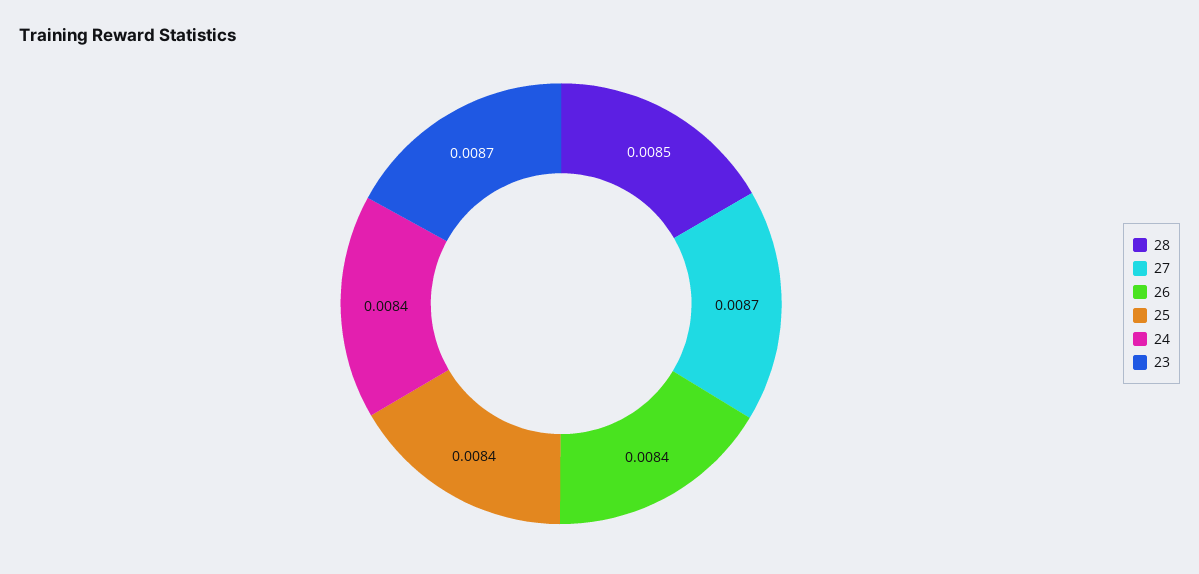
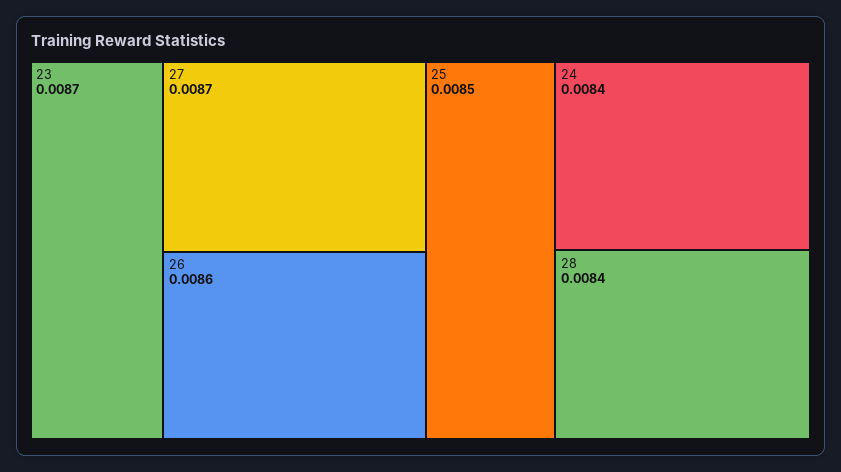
  {
-   "28": 0.0085,
+   "28": 0.0084,
    "27": 0.0087,
-   "26": 0.0084,
+   "26": 0.0086,
-   "25": 0.0084,
+   "25": 0.0085,
    "24": 0.0084,
    "23": 0.0087
  }

